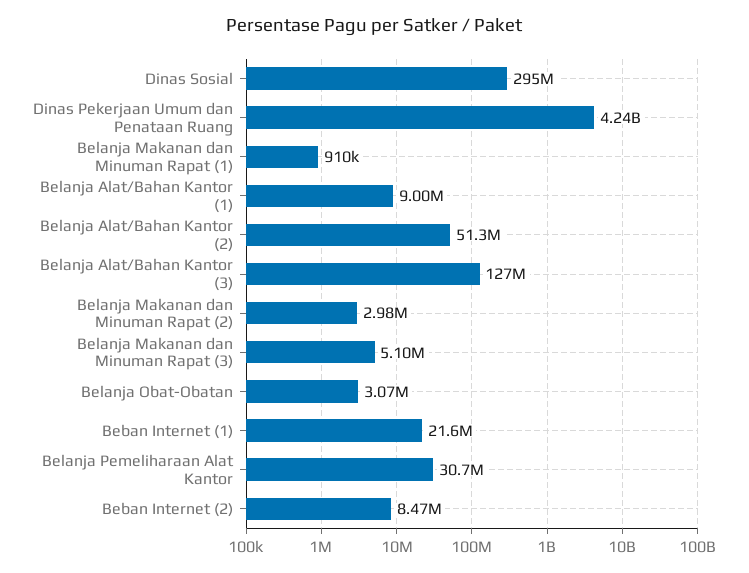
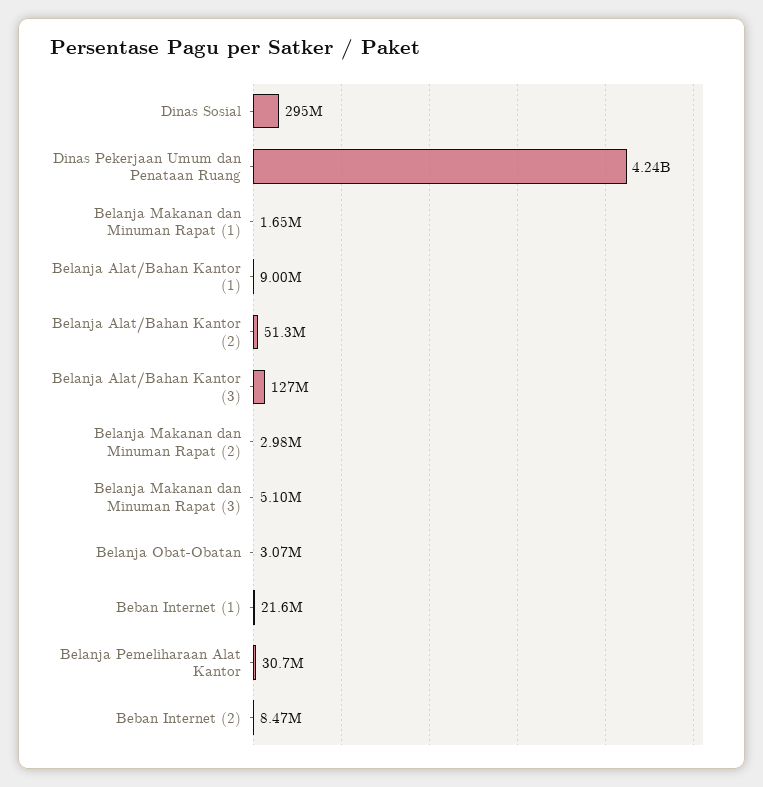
  {
    "Dinas Sosial": 295000000,
    "Dinas Pekerjaan Umum dan Penataan Ruang": 4240000000,
-   "Belanja Makanan dan Minuman Rapat (1)": 910000,
+   "Belanja Makanan dan Minuman Rapat (1)": 1650000,
    "Belanja Alat/Bahan Kantor (1)": 9000000,
    "Belanja Alat/Bahan Kantor (2)": 51300000,
    "Belanja Alat/Bahan Kantor (3)": 127000000,
    "Belanja Makanan dan Minuman Rapat (2)": 2980000,
    "Belanja Makanan dan Minuman Rapat (3)": 5100000,
    "Belanja Obat-Obatan": 3070000,
    "Beban Internet (1)": 21600000,
    "Belanja Pemeliharaan Alat Kantor": 30700000,
    "Beban Internet (2)": 8470000
  }

